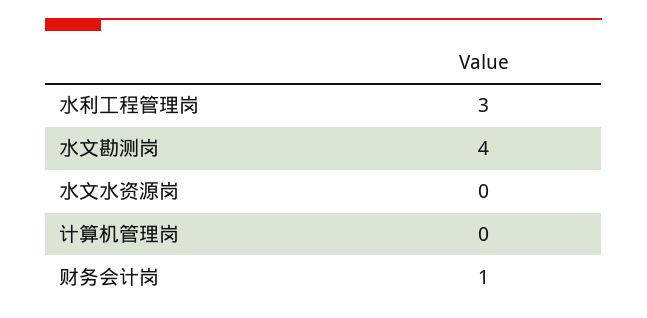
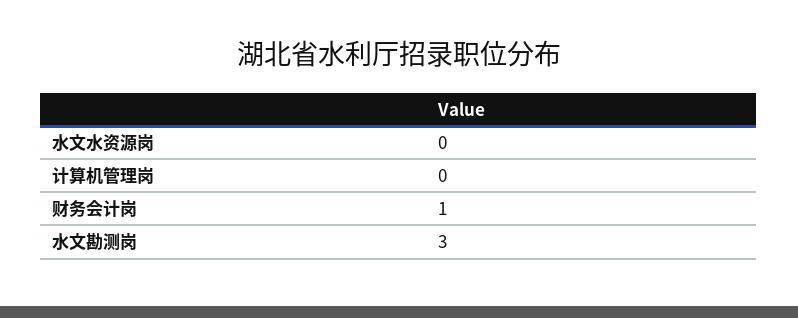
  {
-   "水利工程管理岗": 3,
-   "水文勘测岗": 4,
+   "水文勘测岗": 3,
    "水文水资源岗": 0,
    "计算机管理岗": 0,
    "财务会计岗": 1
  }

